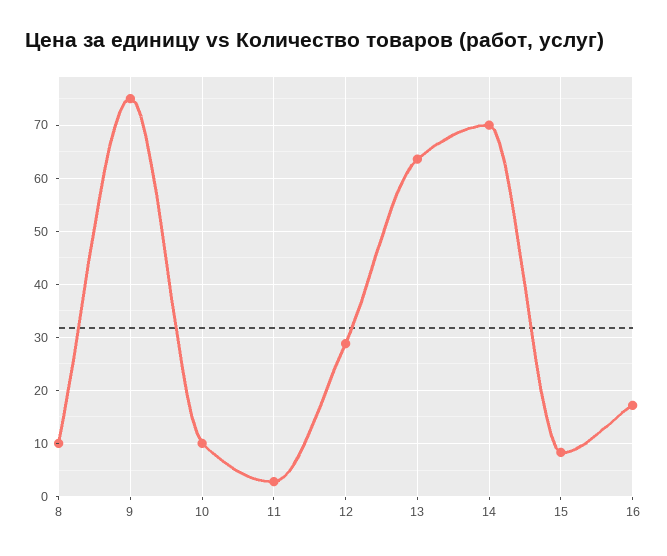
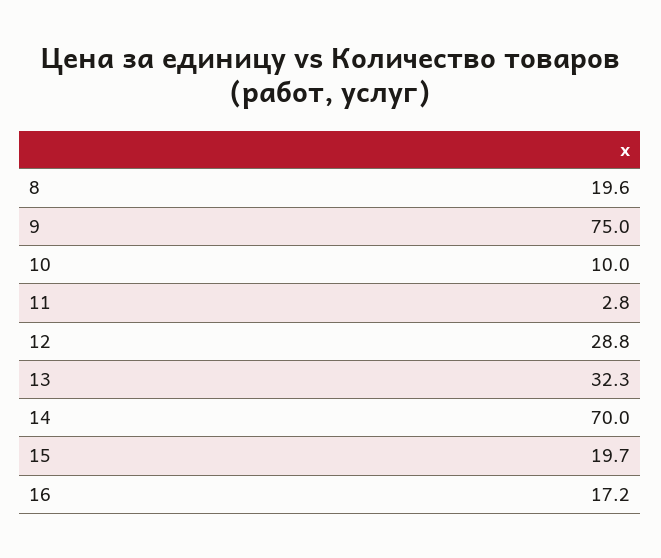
  {
-   "8": 10,
+   "8": 19.6,
    "9": 75,
    "10": 10,
    "11": 2.8,
    "12": 28.8,
-   "13": 64,
+   "13": 32.3,
    "14": 70,
-   "15": 8,
+   "15": 19.7,
    "16": 17.2
  }

